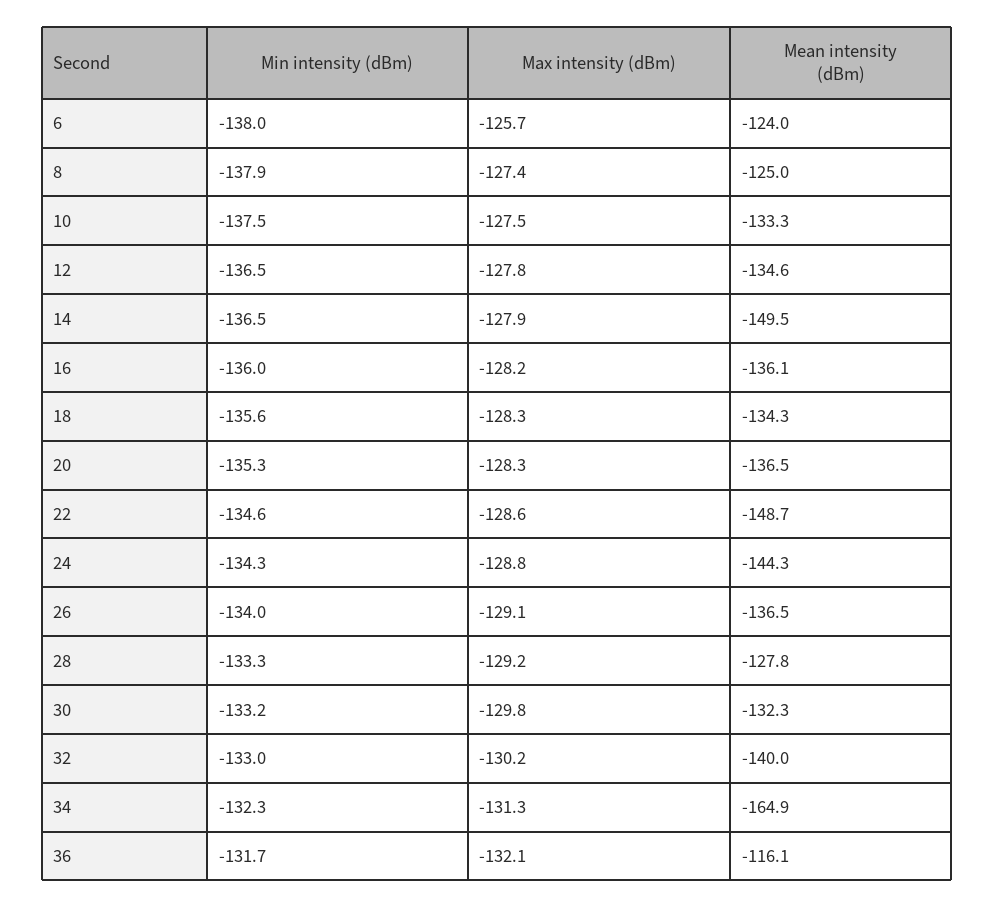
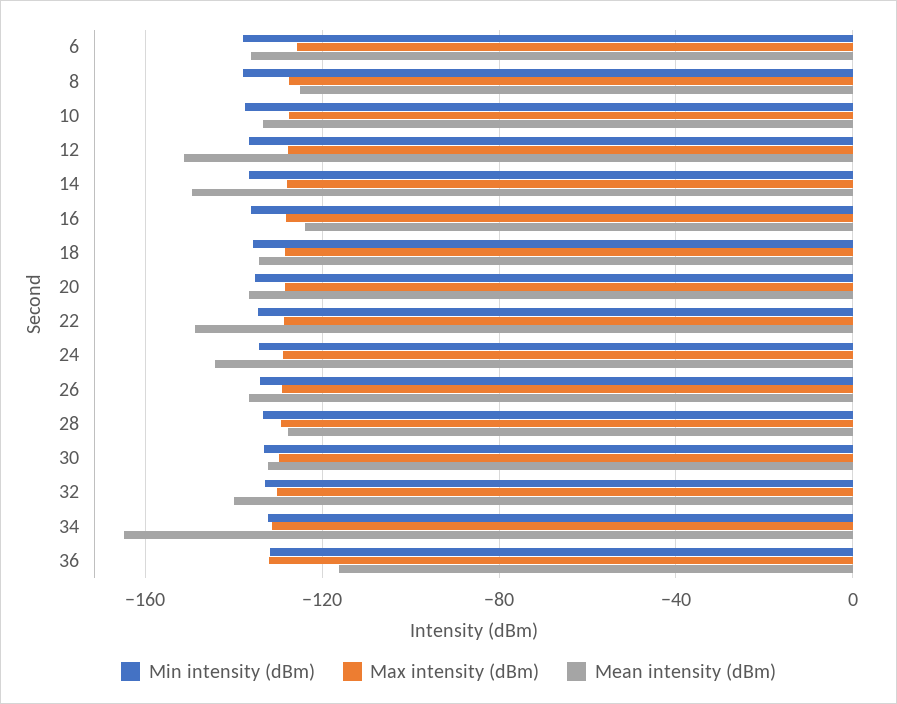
  {
    "Min intensity (dBm)": {
      "6": -138,
      "8": -137.9,
      "10": -137.5,
      "12": -136.5,
      "14": -136.5,
      "16": -136,
      "18": -135.6,
      "20": -135.3,
      "22": -134.6,
      "24": -134.3,
      "26": -134,
      "28": -133.3,
      "30": -133.2,
      "32": -133,
      "34": -132.3,
      "36": -131.7
    },
    "Max intensity (dBm)": {
      "6": -125.7,
      "8": -127.4,
      "10": -127.5,
      "12": -127.8,
      "14": -127.9,
      "16": -128.2,
      "18": -128.3,
      "20": -128.3,
      "22": -128.6,
      "24": -128.8,
      "26": -129.1,
      "28": -129.2,
      "30": -129.8,
      "32": -130.2,
      "34": -131.3,
      "36": -132.1
    },
    "Mean intensity (dBm)": {
-     "6": -124,
+     "6": -135,
      "8": -125,
      "10": -133.3,
-     "12": -134.6,
+     "12": -150,
      "14": -149.5,
-     "16": -136.1,
+     "16": -125,
      "18": -134.3,
      "20": -136.5,
      "22": -148.7,
      "24": -144.3,
      "26": -136.5,
      "28": -127.8,
      "30": -132.3,
      "32": -140,
      "34": -164.9,
      "36": -116.1
    }
  }

